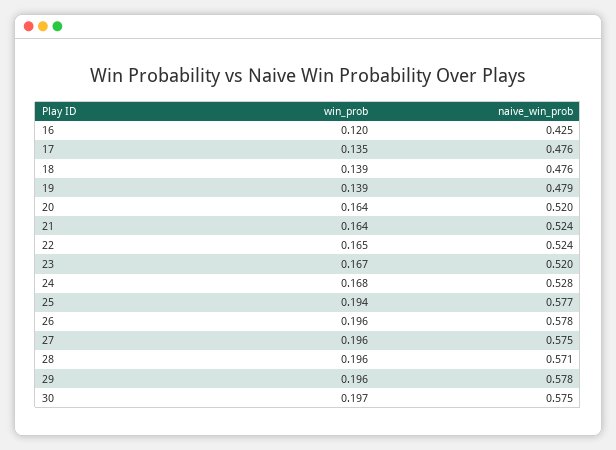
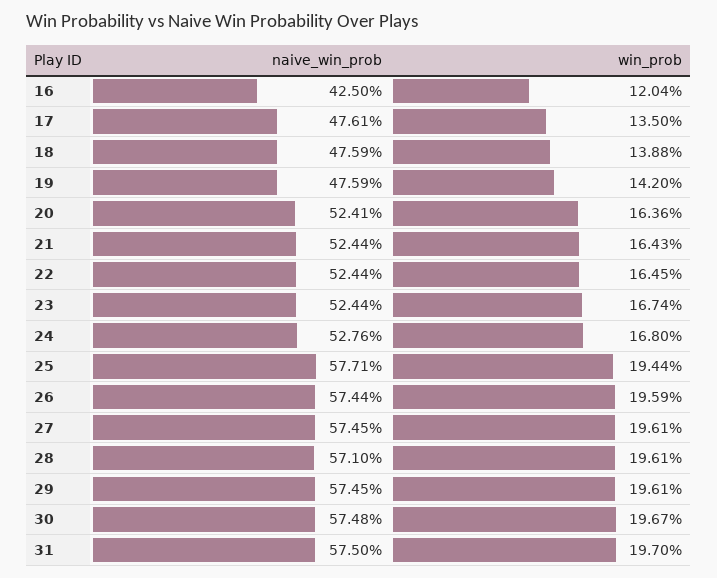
  {
    "win_prob": {
      "16": 0.1204,
      "17": 0.135,
      "18": 0.1388,
-     "19": 0.139,
+     "19": 0.142,
      "20": 0.1636,
      "21": 0.1643,
      "22": 0.1645,
      "23": 0.1674,
      "24": 0.168,
      "25": 0.1944,
      "26": 0.1959,
      "27": 0.1961,
      "28": 0.1961,
      "29": 0.1961,
-     "30": 0.1967
+     "30": 0.1967,
+     "31": 0.197
    },
    "naive_win_prob": {
      "16": 0.425,
      "17": 0.4761,
      "18": 0.4759,
-     "19": 0.479,
+     "19": 0.4759,
-     "20": 0.52,
+     "20": 0.5241,
      "21": 0.5244,
      "22": 0.5244,
-     "23": 0.52,
+     "23": 0.5244,
      "24": 0.5276,
      "25": 0.5771,
-     "26": 0.578,
+     "26": 0.5744,
      "27": 0.5745,
      "28": 0.571,
-     "29": 0.578,
+     "29": 0.5745,
-     "30": 0.5748
+     "30": 0.5748,
+     "31": 0.575
    }
  }

